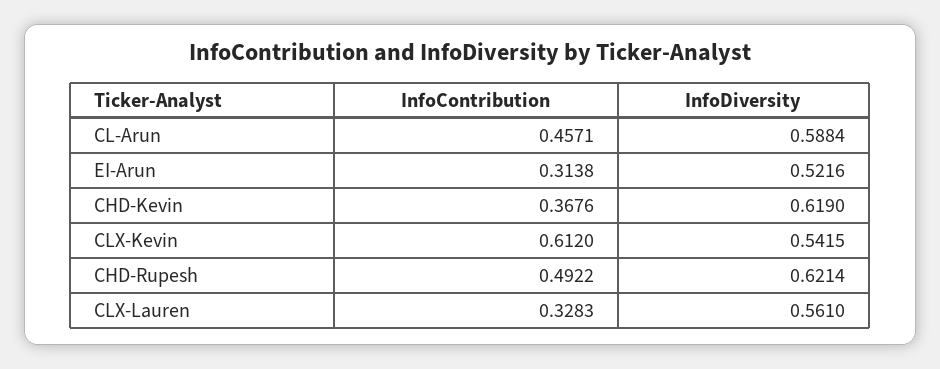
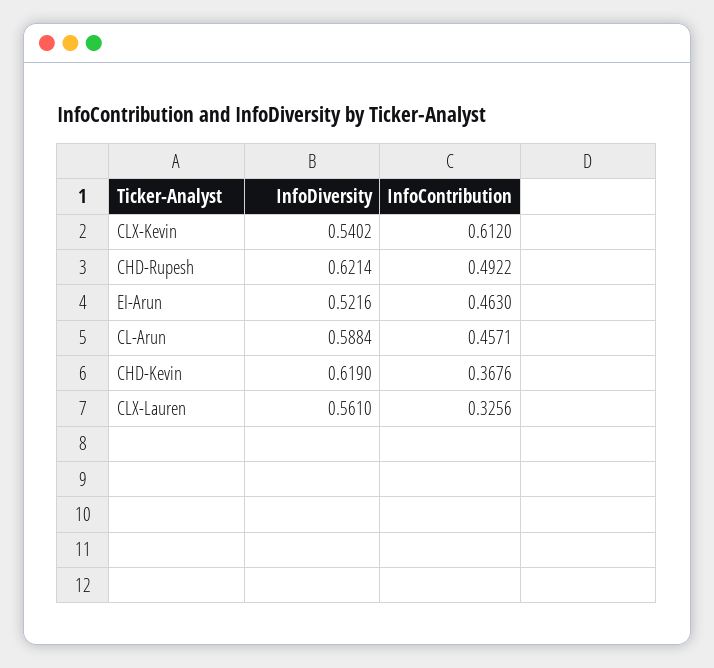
  {
    "InfoContribution": {
      "CL-Arun": 0.4571,
-     "EI-Arun": 0.3138,
+     "EI-Arun": 0.463,
      "CHD-Kevin": 0.3676,
      "CLX-Kevin": 0.612,
      "CHD-Rupesh": 0.4922,
-     "CLX-Lauren": 0.3283
+     "CLX-Lauren": 0.3256
    },
    "InfoDiversity": {
      "CL-Arun": 0.5884,
      "EI-Arun": 0.5216,
      "CHD-Kevin": 0.619,
-     "CLX-Kevin": 0.5415,
+     "CLX-Kevin": 0.5402,
      "CHD-Rupesh": 0.6214,
      "CLX-Lauren": 0.561
    }
  }

